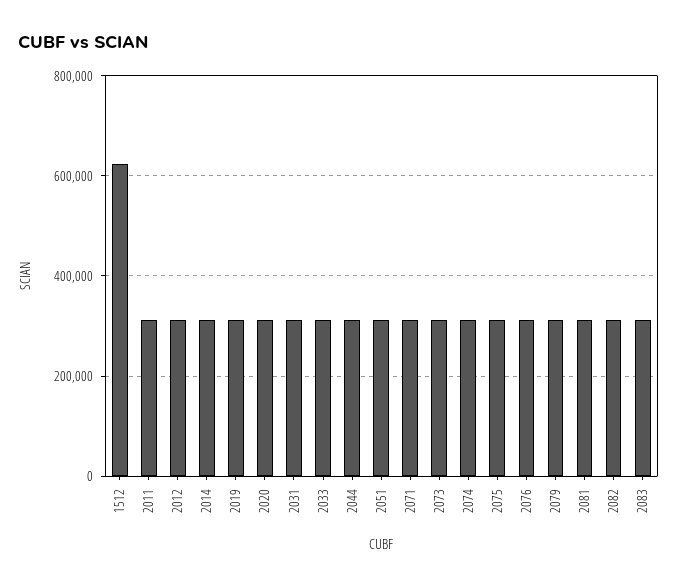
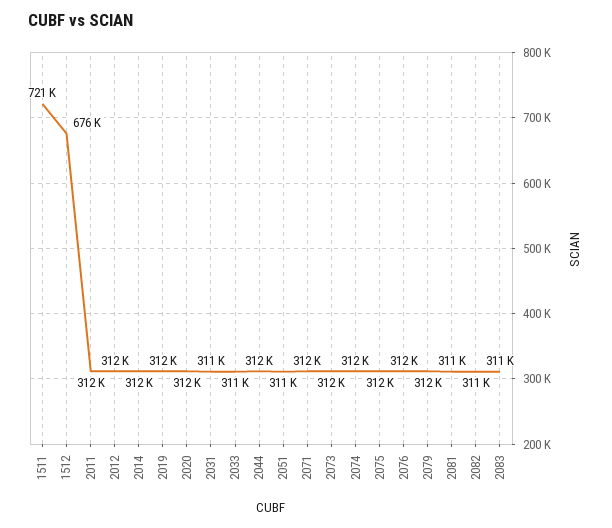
  {
-   "1512": 620000,
+   "1512": 676000,
    "2011": 312000,
    "2012": 312000,
    "2014": 312000,
    "2019": 312000,
    "2020": 312000,
    "2031": 311000,
    "2033": 311000,
    "2044": 312000,
    "2051": 311000,
    "2071": 312000,
    "2073": 312000,
    "2074": 312000,
    "2075": 312000,
    "2076": 312000,
    "2079": 312000,
    "2081": 311000,
    "2082": 311000,
-   "2083": 311000
+   "2083": 311000,
+   "1511": 721000
  }

